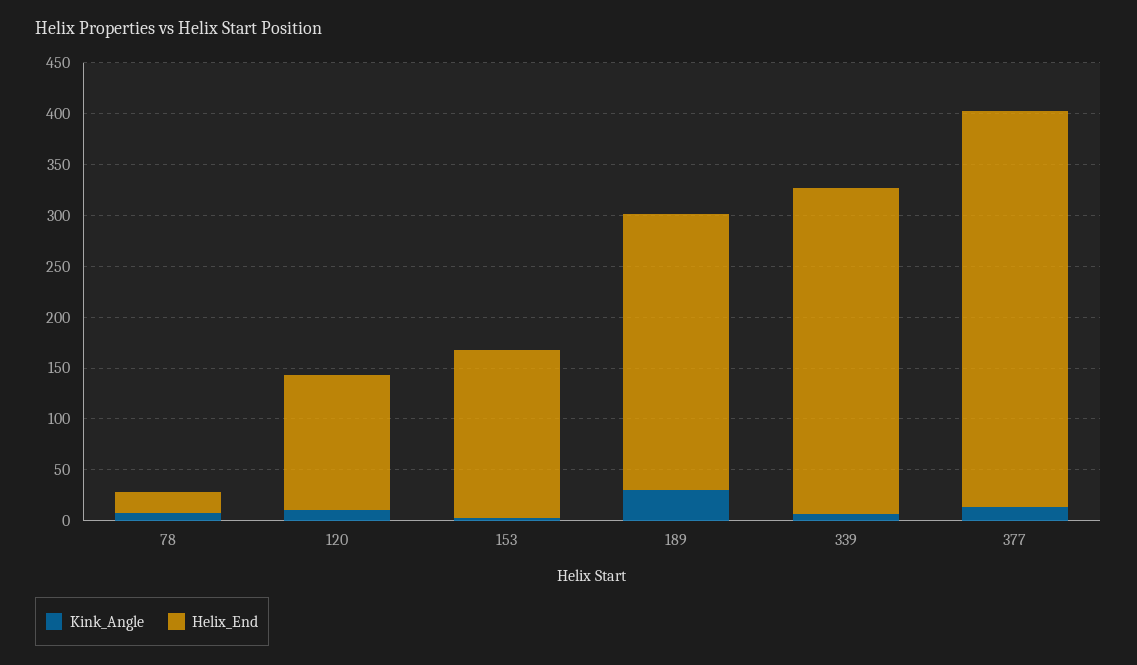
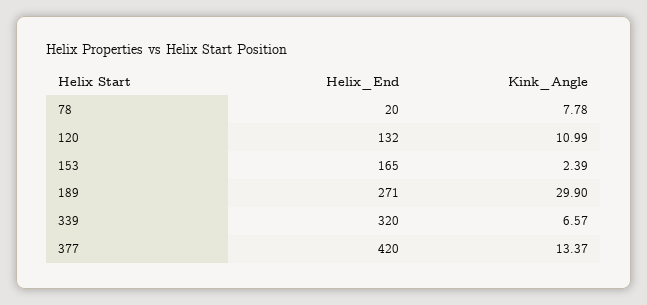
  {
    "Kink_Angle": {
      "78": 7.78,
      "120": 10.99,
      "153": 2.39,
      "189": 29.9,
      "339": 6.57,
      "377": 13.37
    },
    "Helix_End": {
      "78": 20,
      "120": 132,
      "153": 165,
      "189": 271,
      "339": 320,
-     "377": 390
+     "377": 420
    }
  }

